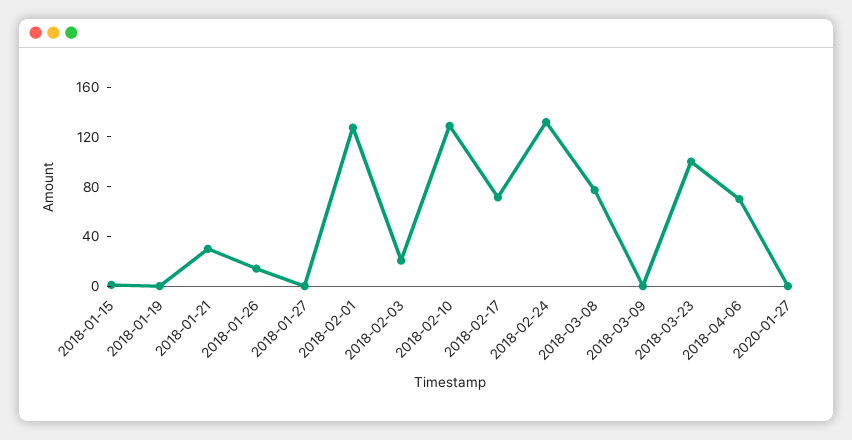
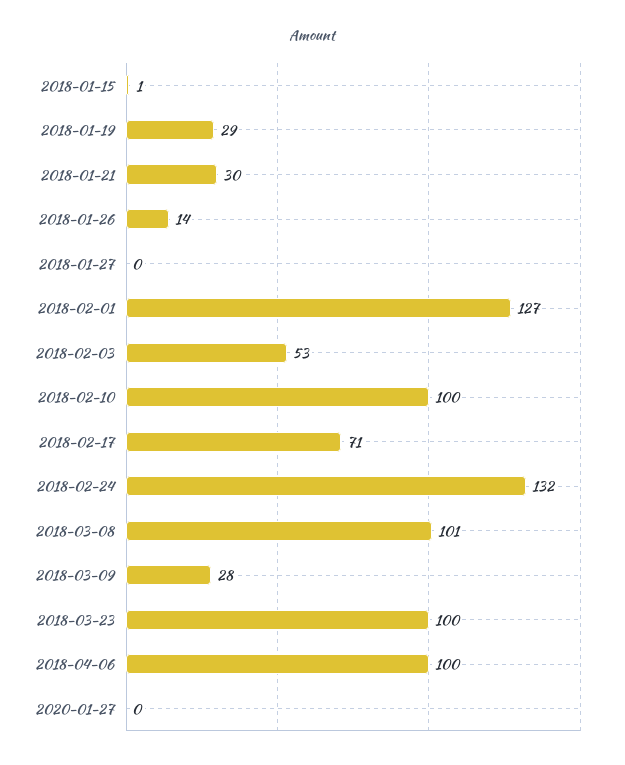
  {
    "2018-01-15": 1,
-   "2018-01-19": 0,
+   "2018-01-19": 29,
    "2018-01-21": 30,
    "2018-01-26": 14,
    "2018-01-27": 0,
    "2018-02-01": 127,
-   "2018-02-03": 20,
+   "2018-02-03": 53,
-   "2018-02-10": 130,
+   "2018-02-10": 100,
    "2018-02-17": 71,
    "2018-02-24": 132,
-   "2018-03-08": 80,
+   "2018-03-08": 101,
-   "2018-03-09": 0,
+   "2018-03-09": 28,
    "2018-03-23": 100,
-   "2018-04-06": 70,
+   "2018-04-06": 100,
    "2020-01-27": 0
  }

